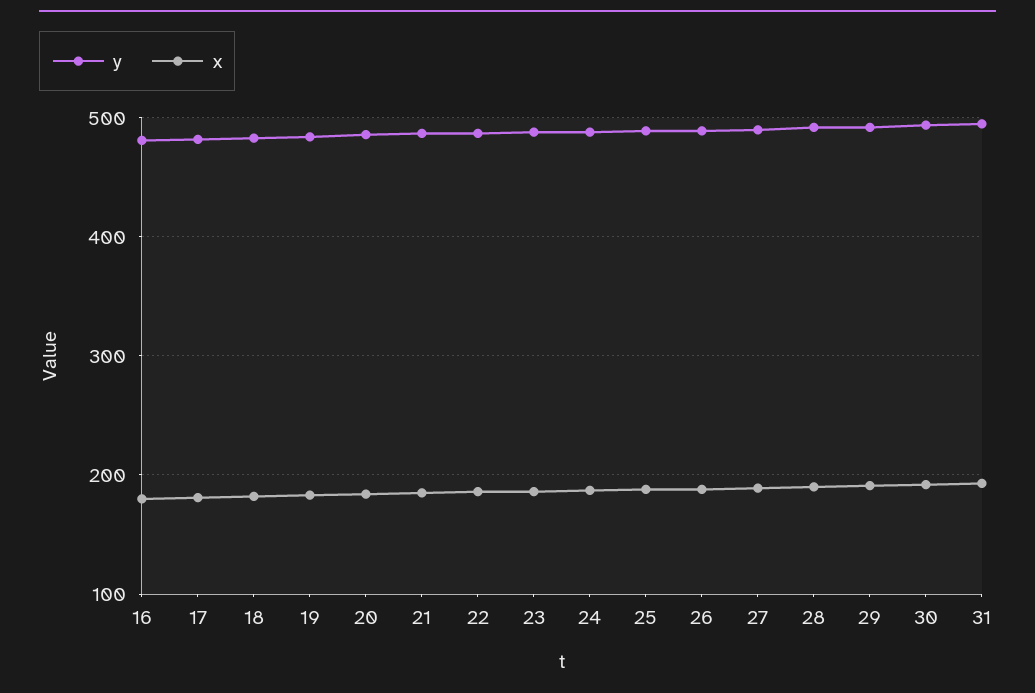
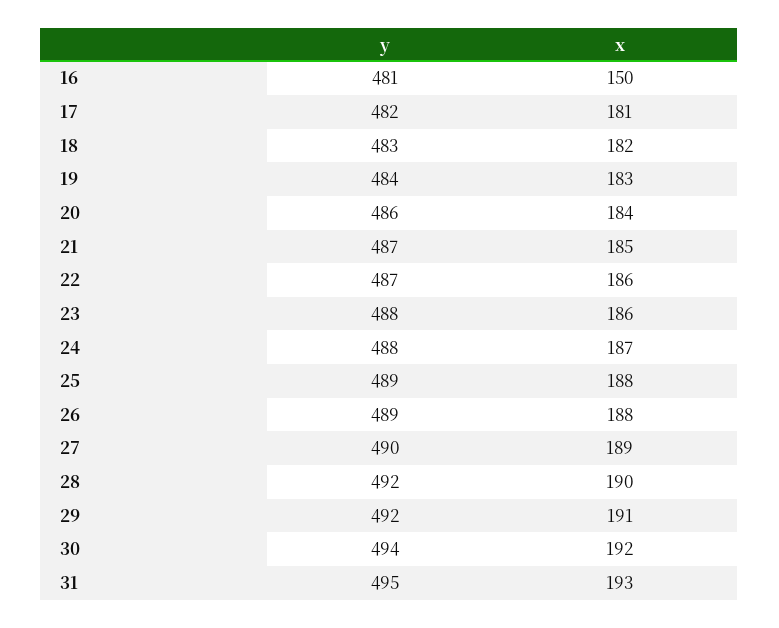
  {
    "y": {
      "16": 481,
      "17": 482,
      "18": 483,
      "19": 484,
      "20": 486,
      "21": 487,
      "22": 487,
      "23": 488,
      "24": 488,
      "25": 489,
      "26": 489,
      "27": 490,
      "28": 492,
      "29": 492,
      "30": 494,
      "31": 495
    },
    "x": {
-     "16": 180,
+     "16": 150,
      "17": 181,
      "18": 182,
      "19": 183,
      "20": 184,
      "21": 185,
      "22": 186,
      "23": 186,
      "24": 187,
      "25": 188,
      "26": 188,
      "27": 189,
      "28": 190,
      "29": 191,
      "30": 192,
      "31": 193
    }
  }

